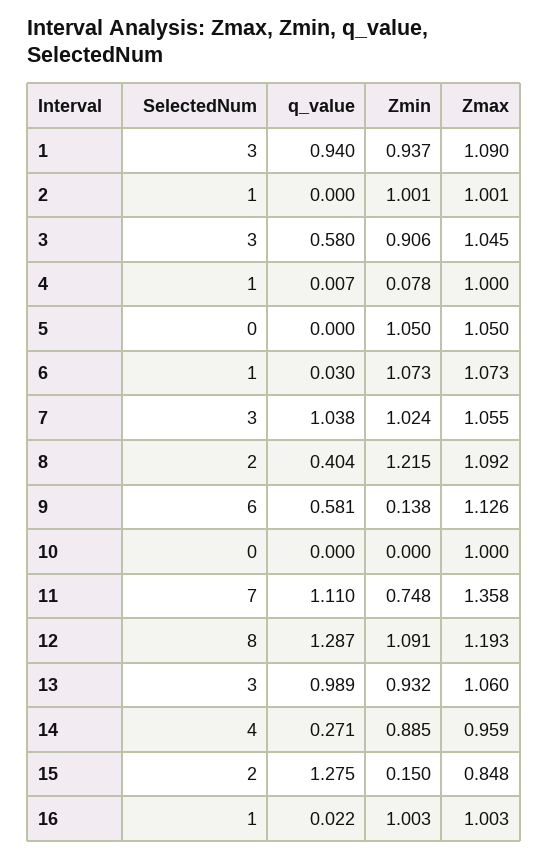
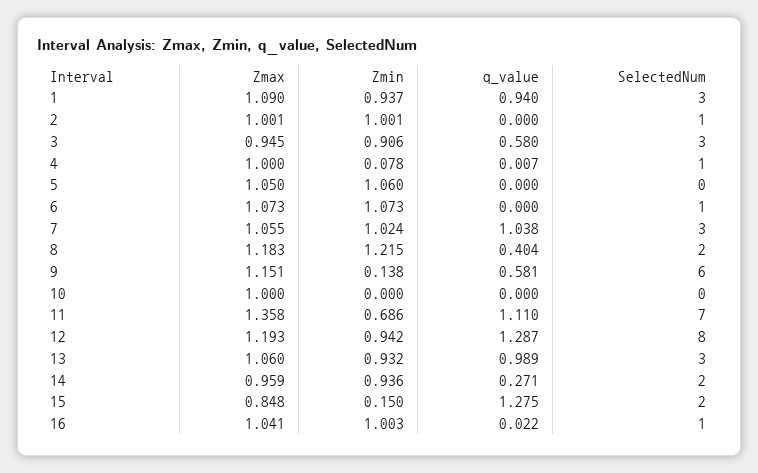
  {
    "SelectedNum": {
      "1": 3,
      "2": 1,
      "3": 3,
      "4": 1,
      "5": 0,
      "6": 1,
      "7": 3,
      "8": 2,
      "9": 6,
      "10": 0,
      "11": 7,
      "12": 8,
      "13": 3,
-     "14": 4,
+     "14": 2,
      "15": 2,
      "16": 1
    },
    "q_value": {
      "1": 0.94,
      "2": 0,
      "3": 0.58,
      "4": 0.007,
      "5": 0,
-     "6": 0.03,
+     "6": 0,
      "7": 1.038,
      "8": 0.404,
      "9": 0.581,
      "10": 0,
      "11": 1.11,
      "12": 1.287,
      "13": 0.989,
      "14": 0.271,
      "15": 1.275,
      "16": 0.022
    },
    "Zmin": {
      "1": 0.937,
      "2": 1.001,
      "3": 0.906,
      "4": 0.078,
-     "5": 1.05,
+     "5": 1.06,
      "6": 1.073,
      "7": 1.024,
      "8": 1.215,
      "9": 0.138,
      "10": 0,
-     "11": 0.748,
+     "11": 0.686,
-     "12": 1.091,
+     "12": 0.942,
      "13": 0.932,
-     "14": 0.885,
+     "14": 0.936,
      "15": 0.15,
      "16": 1.003
    },
    "Zmax": {
      "1": 1.09,
      "2": 1.001,
-     "3": 1.045,
+     "3": 0.945,
      "4": 1,
      "5": 1.05,
      "6": 1.073,
      "7": 1.055,
-     "8": 1.092,
+     "8": 1.183,
-     "9": 1.126,
+     "9": 1.151,
      "10": 1,
      "11": 1.358,
      "12": 1.193,
      "13": 1.06,
      "14": 0.959,
      "15": 0.848,
-     "16": 1.003
+     "16": 1.041
    }
  }

